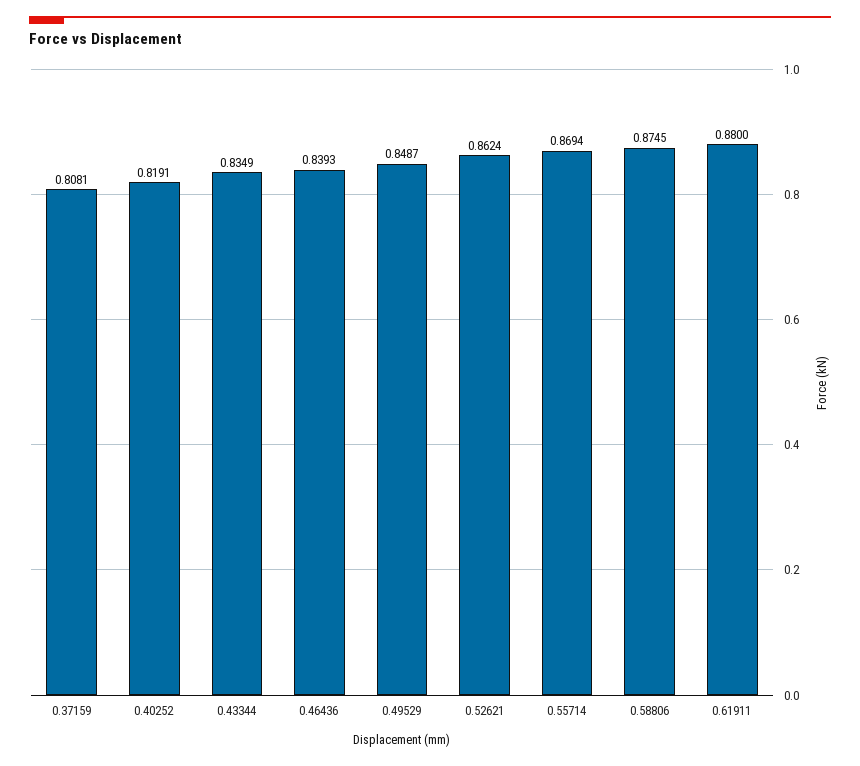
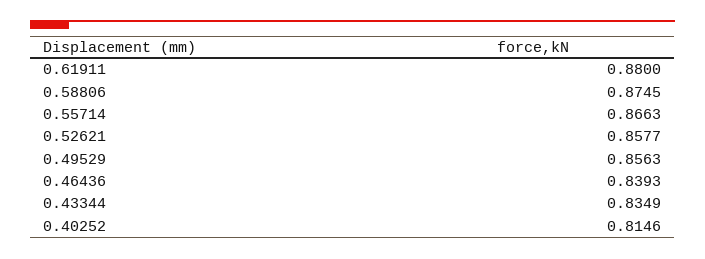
  {
-   "0.37159": 0.8081,
-   "0.40252": 0.8191,
+   "0.40252": 0.8146,
    "0.43344": 0.8349,
    "0.46436": 0.8393,
-   "0.49529": 0.8487,
+   "0.49529": 0.8563,
-   "0.52621": 0.8624,
+   "0.52621": 0.8577,
-   "0.55714": 0.8694,
+   "0.55714": 0.8663,
    "0.58806": 0.8745,
    "0.61911": 0.88
  }

